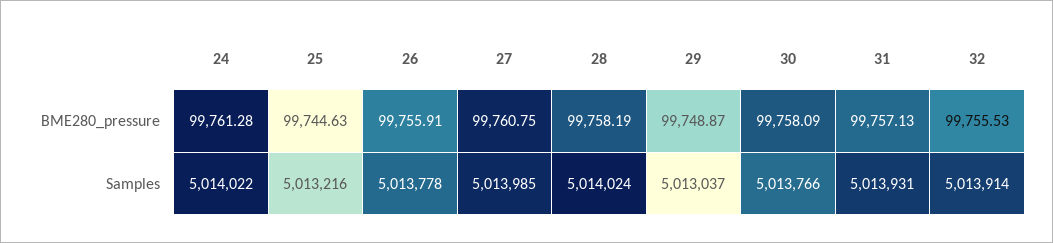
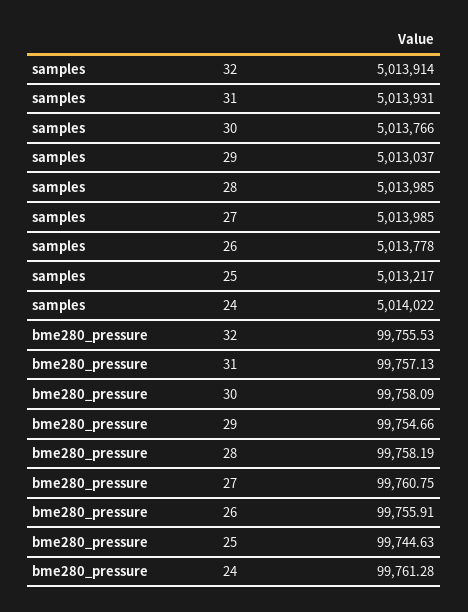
  {
    "24": {
      "BME280_pressure": 99761.28,
      "Samples": 5014022
    },
    "25": {
      "BME280_pressure": 99744.63,
-     "Samples": 5013216
+     "Samples": 5013217
    },
    "26": {
      "BME280_pressure": 99755.91,
      "Samples": 5013778
    },
    "27": {
      "BME280_pressure": 99760.75,
      "Samples": 5013985
    },
    "28": {
      "BME280_pressure": 99758.19,
-     "Samples": 5014024
+     "Samples": 5013985
    },
    "29": {
-     "BME280_pressure": 99748.87,
+     "BME280_pressure": 99754.66,
      "Samples": 5013037
    },
    "30": {
      "BME280_pressure": 99758.09,
      "Samples": 5013766
    },
    "31": {
      "BME280_pressure": 99757.13,
      "Samples": 5013931
    },
    "32": {
      "BME280_pressure": 99755.53,
      "Samples": 5013914
    }
  }

